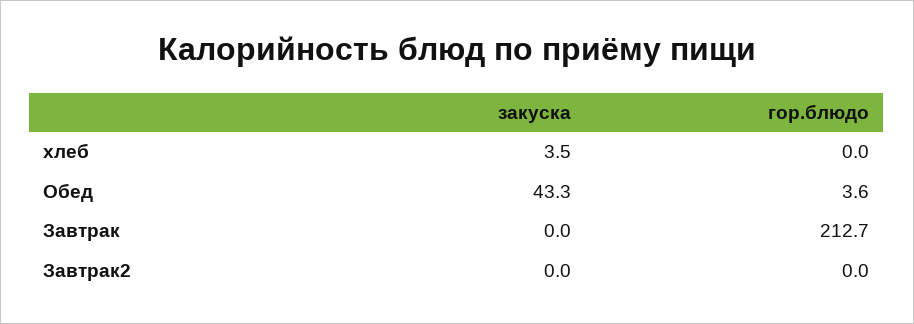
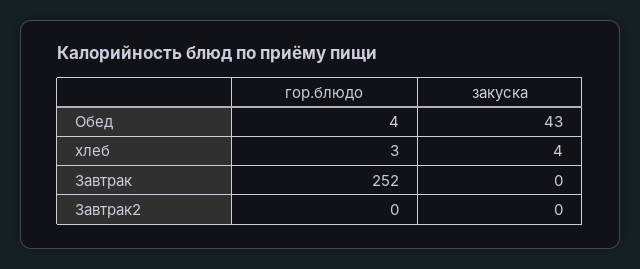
  {
    "закуска": {
      "хлеб": 3.5,
      "Обед": 43.3,
      "Завтрак": 0,
      "Завтрак2": 0
    },
    "гор.блюдо": {
-     "хлеб": 0,
+     "хлеб": 3,
      "Обед": 3.6,
-     "Завтрак": 212.7,
+     "Завтрак": 252,
      "Завтрак2": 0
    }
  }

